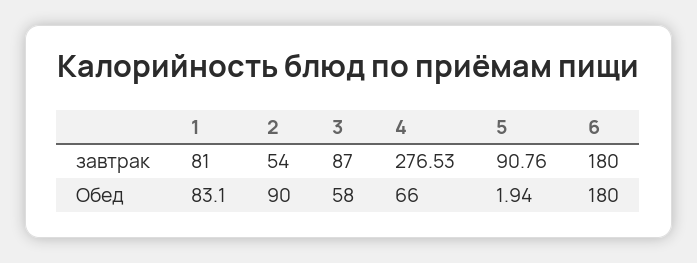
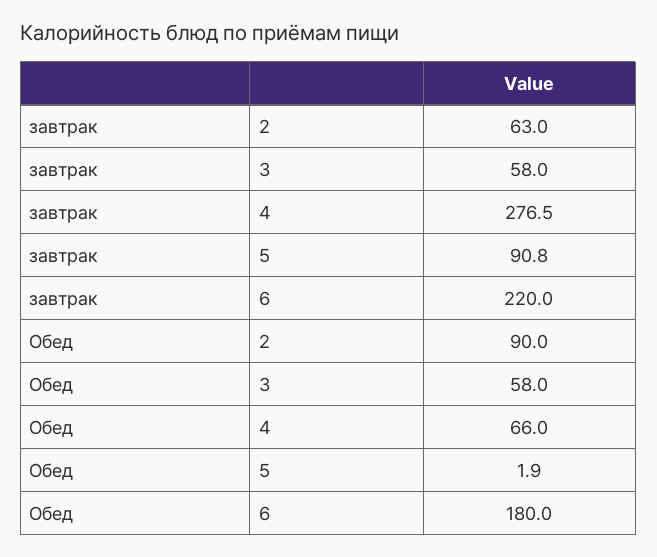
  {
-   "1": {
-     "завтрак": 81,
-     "Обед": 83.1
-   },
    "2": {
-     "завтрак": 54,
+     "завтрак": 63,
      "Обед": 90
    },
    "3": {
-     "завтрак": 87,
+     "завтрак": 58,
      "Обед": 58
    },
    "4": {
      "завтрак": 276.53,
      "Обед": 66
    },
    "5": {
      "завтрак": 90.76,
      "Обед": 1.94
    },
    "6": {
-     "завтрак": 180,
+     "завтрак": 220,
      "Обед": 180
    }
  }

